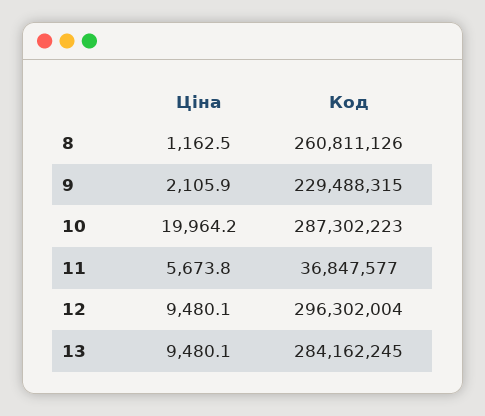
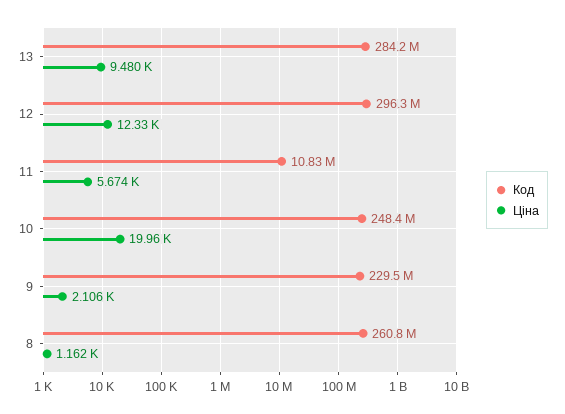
  {
    "Ціна": {
      "8": 1162.5,
      "9": 2105.9,
      "10": 19964.2,
      "11": 5673.8,
-     "12": 9480.1,
+     "12": 12330,
      "13": 9480.1
    },
    "Код": {
      "8": 260811126,
      "9": 229488315,
-     "10": 287302223,
+     "10": 248400000,
-     "11": 36847577,
+     "11": 10830000,
      "12": 296302004,
      "13": 284162245
    }
  }

